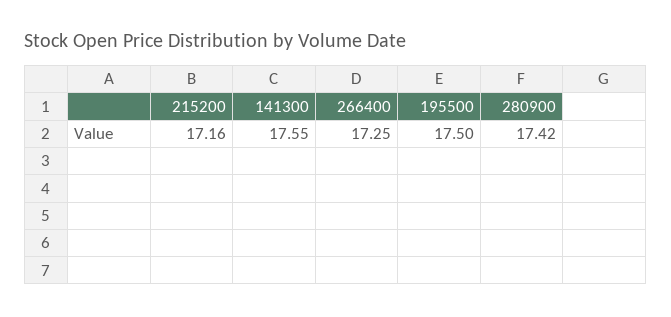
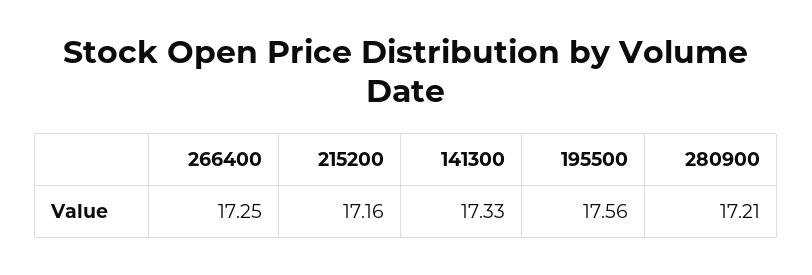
  {
    "215200": 17.16,
-   "141300": 17.55,
+   "141300": 17.33,
    "266400": 17.25,
-   "195500": 17.5,
+   "195500": 17.56,
-   "280900": 17.42
+   "280900": 17.21
  }

